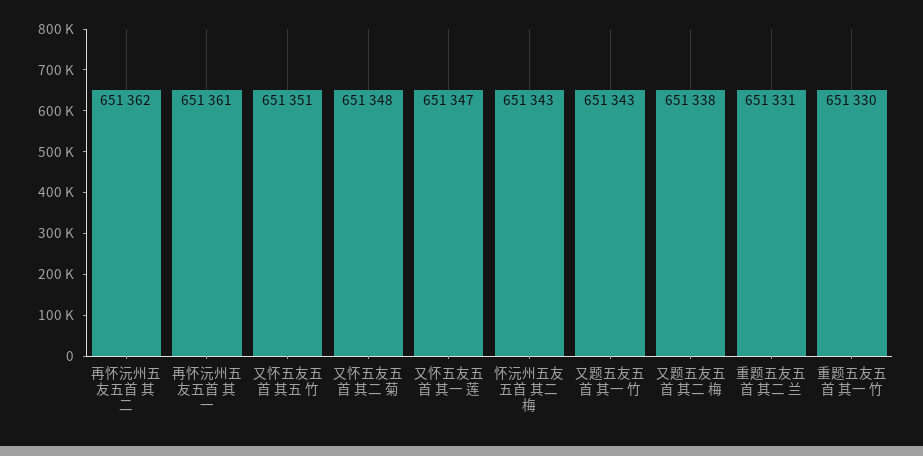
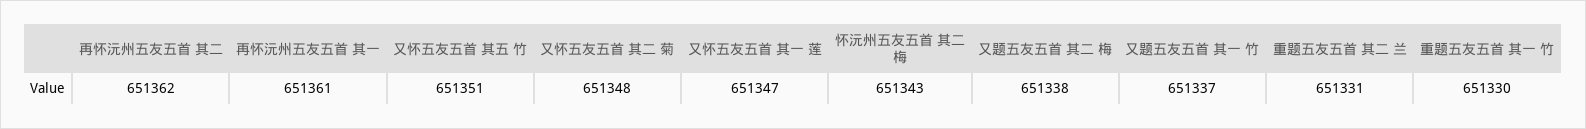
  {
    "再怀沅州五友五首 其二": 651362,
    "再怀沅州五友五首 其一": 651361,
    "又怀五友五首 其五 竹": 651351,
    "又怀五友五首 其二 菊": 651348,
    "又怀五友五首 其一 莲": 651347,
    "怀沅州五友五首 其二 梅": 651343,
-   "又题五友五首 其一 竹": 651343,
+   "又题五友五首 其一 竹": 651337,
    "又题五友五首 其二 梅": 651338,
    "重题五友五首 其二 兰": 651331,
    "重题五友五首 其一 竹": 651330
  }

